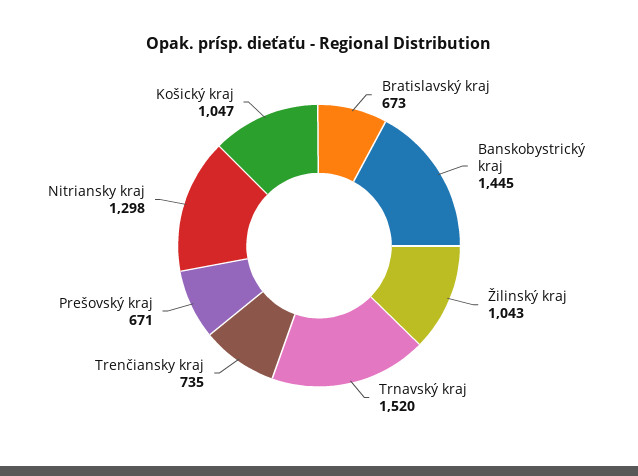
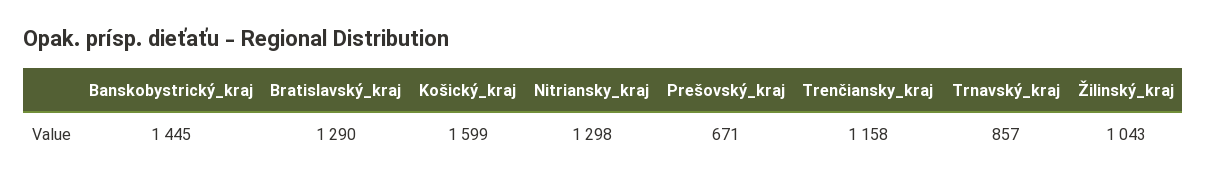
  {
-   "Bratislavský kraj": 673,
+   "Bratislavský kraj": 1290,
    "Banskobystrický kraj": 1445,
    "Žilinský kraj": 1043,
-   "Trnavský kraj": 1520,
+   "Trnavský kraj": 857,
-   "Trenčiansky kraj": 735,
+   "Trenčiansky kraj": 1158,
    "Prešovský kraj": 671,
    "Nitriansky kraj": 1298,
-   "Košický kraj": 1047
+   "Košický kraj": 1599
  }

